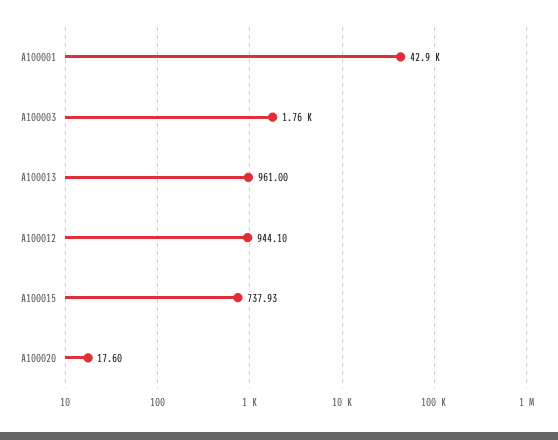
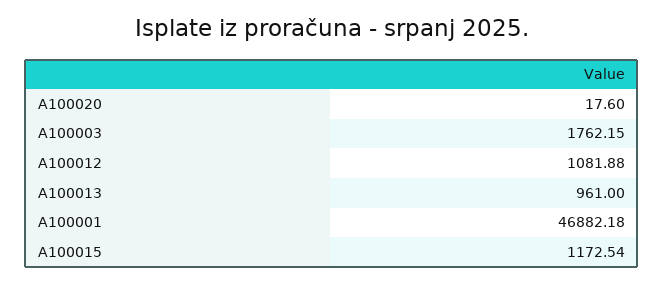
  {
-   "A100001": 42900,
+   "A100001": 46882.18,
    "A100003": 1762.15,
    "A100013": 961,
-   "A100012": 944.1,
+   "A100012": 1081.88,
-   "A100015": 737.93,
+   "A100015": 1172.54,
    "A100020": 17.6
  }

